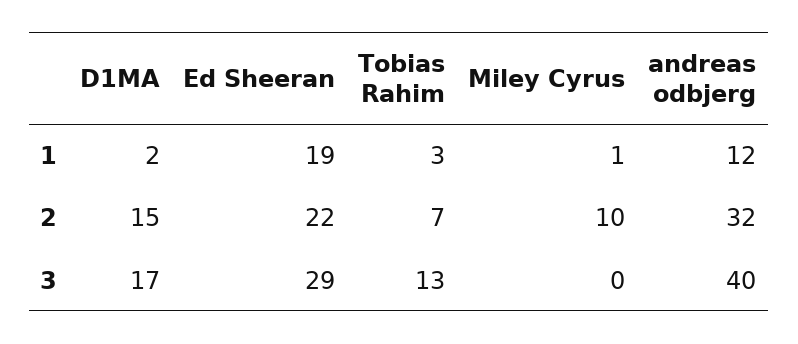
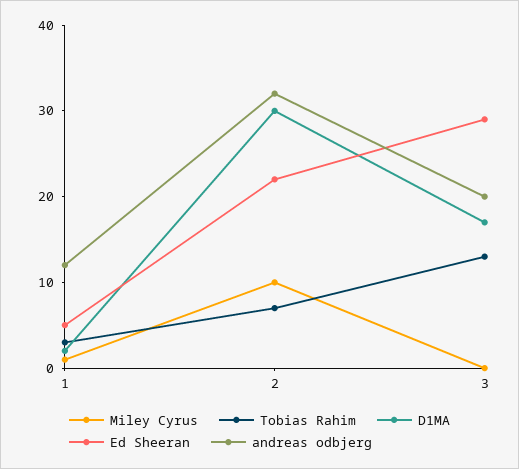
  {
    "D1MA": {
      "1": 2,
-     "2": 15,
+     "2": 30,
      "3": 17
    },
    "Ed Sheeran": {
-     "1": 19,
+     "1": 5,
      "2": 22,
      "3": 29
    },
    "Tobias Rahim": {
      "1": 3,
      "2": 7,
      "3": 13
    },
    "Miley Cyrus": {
      "1": 1,
      "2": 10,
      "3": 0
    },
    "andreas odbjerg": {
      "1": 12,
      "2": 32,
-     "3": 40
+     "3": 20
    }
  }

